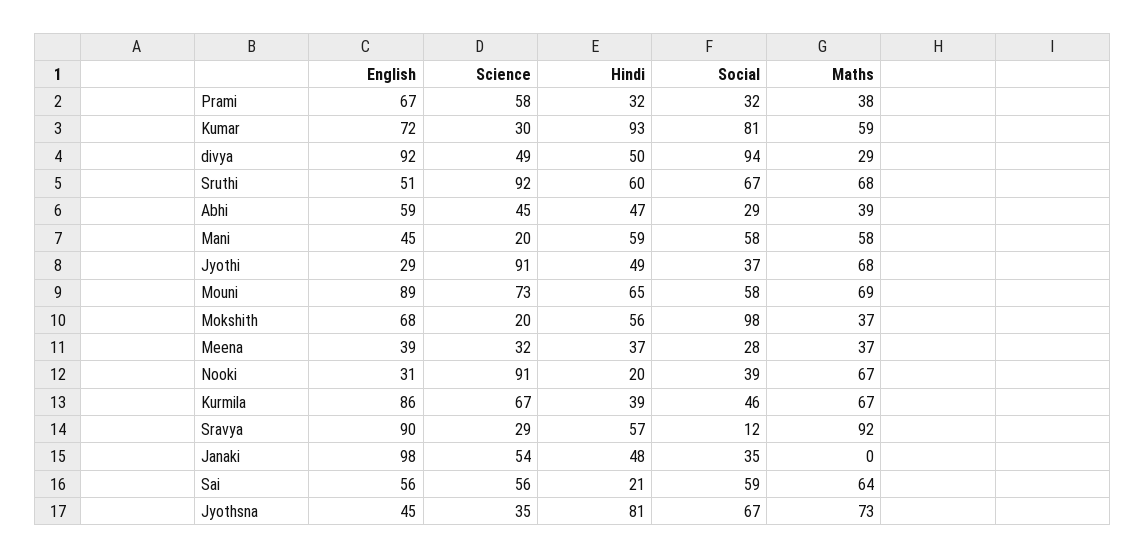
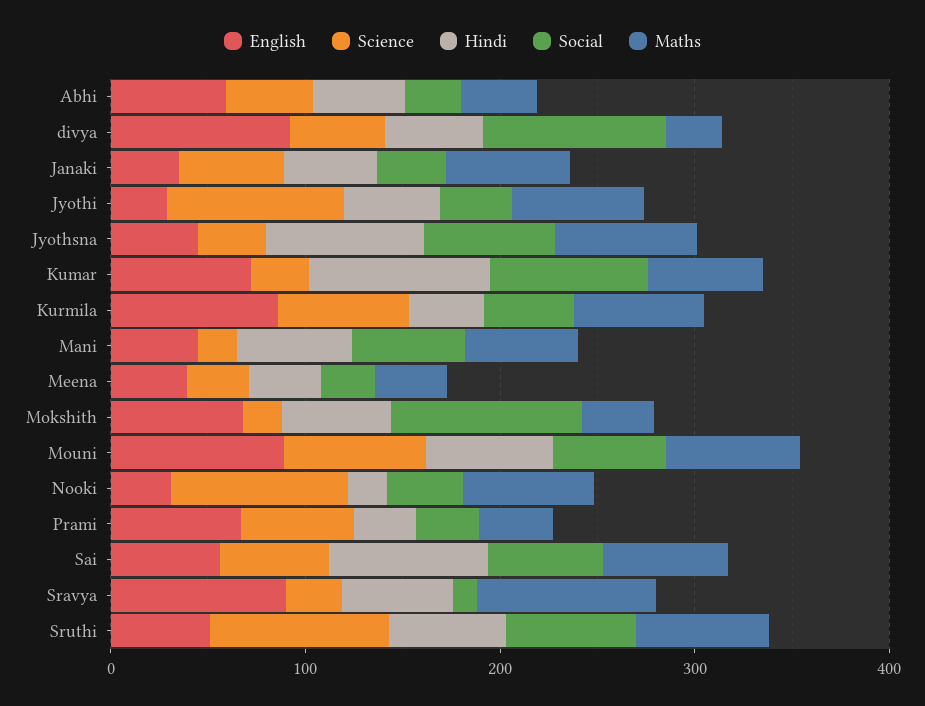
  {
    "English": {
      "Prami": 67,
      "Kumar": 72,
      "divya": 92,
      "Sruthi": 51,
      "Abhi": 59,
      "Mani": 45,
      "Jyothi": 29,
      "Mouni": 89,
      "Mokshith": 68,
      "Meena": 39,
      "Nooki": 31,
      "Kurmila": 86,
      "Sravya": 90,
-     "Janaki": 98,
+     "Janaki": 40,
      "Sai": 56,
      "Jyothsna": 45
    },
    "Science": {
      "Prami": 58,
      "Kumar": 30,
      "divya": 49,
      "Sruthi": 92,
      "Abhi": 45,
      "Mani": 20,
      "Jyothi": 91,
      "Mouni": 73,
      "Mokshith": 20,
      "Meena": 32,
      "Nooki": 91,
      "Kurmila": 67,
      "Sravya": 29,
      "Janaki": 54,
      "Sai": 56,
      "Jyothsna": 35
    },
    "Hindi": {
      "Prami": 32,
      "Kumar": 93,
      "divya": 50,
      "Sruthi": 60,
      "Abhi": 47,
      "Mani": 59,
      "Jyothi": 49,
      "Mouni": 65,
      "Mokshith": 56,
      "Meena": 37,
      "Nooki": 20,
      "Kurmila": 39,
      "Sravya": 57,
      "Janaki": 48,
-     "Sai": 21,
+     "Sai": 80,
      "Jyothsna": 81
    },
    "Social": {
      "Prami": 32,
      "Kumar": 81,
      "divya": 94,
      "Sruthi": 67,
      "Abhi": 29,
      "Mani": 58,
      "Jyothi": 37,
      "Mouni": 58,
      "Mokshith": 98,
      "Meena": 28,
      "Nooki": 39,
      "Kurmila": 46,
      "Sravya": 12,
      "Janaki": 35,
      "Sai": 59,
      "Jyothsna": 67
    },
    "Maths": {
      "Prami": 38,
      "Kumar": 59,
      "divya": 29,
      "Sruthi": 68,
      "Abhi": 39,
      "Mani": 58,
      "Jyothi": 68,
      "Mouni": 69,
      "Mokshith": 37,
      "Meena": 37,
      "Nooki": 67,
      "Kurmila": 67,
      "Sravya": 92,
-     "Janaki": 0,
+     "Janaki": 60,
      "Sai": 64,
      "Jyothsna": 73
    }
  }

